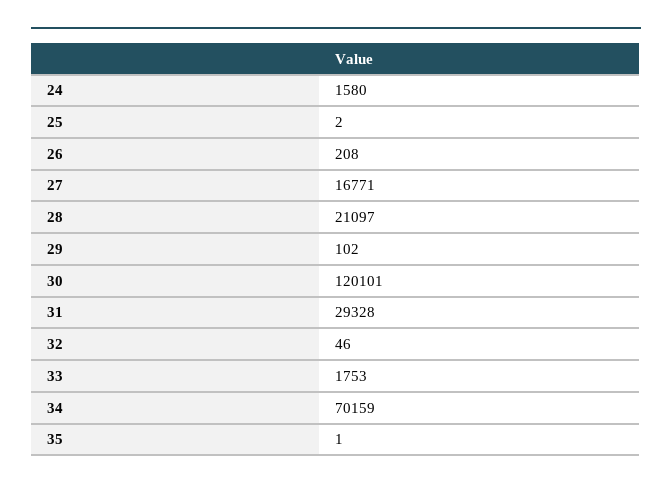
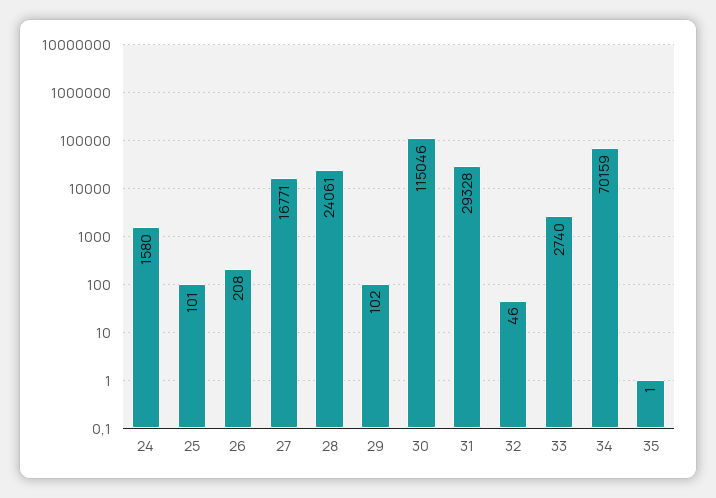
  {
    "24": 1580,
-   "25": 2,
+   "25": 101,
    "26": 208,
    "27": 16771,
-   "28": 21097,
+   "28": 24061,
    "29": 102,
-   "30": 120101,
+   "30": 115046,
    "31": 29328,
    "32": 46,
-   "33": 1753,
+   "33": 2740,
    "34": 70159,
    "35": 1
  }

